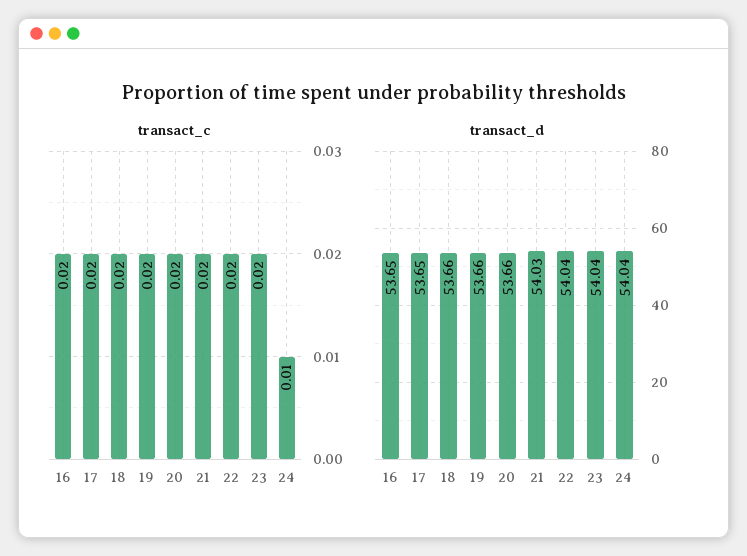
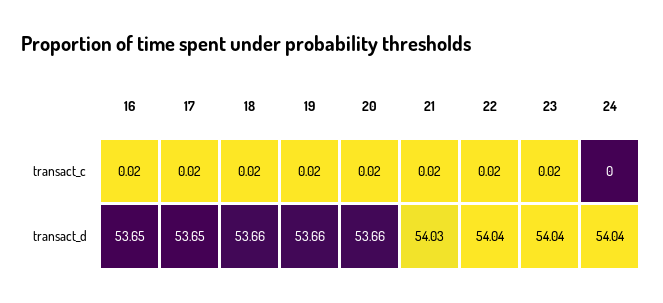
  {
    "transact_c": {
      "16": 0.02,
      "17": 0.02,
      "18": 0.02,
      "19": 0.02,
      "20": 0.02,
      "21": 0.02,
      "22": 0.02,
      "23": 0.02,
-     "24": 0.01
+     "24": 0
    },
    "transact_d": {
      "16": 53.65,
      "17": 53.65,
      "18": 53.66,
      "19": 53.66,
      "20": 53.66,
      "21": 54.03,
      "22": 54.04,
      "23": 54.04,
      "24": 54.04
    }
  }

